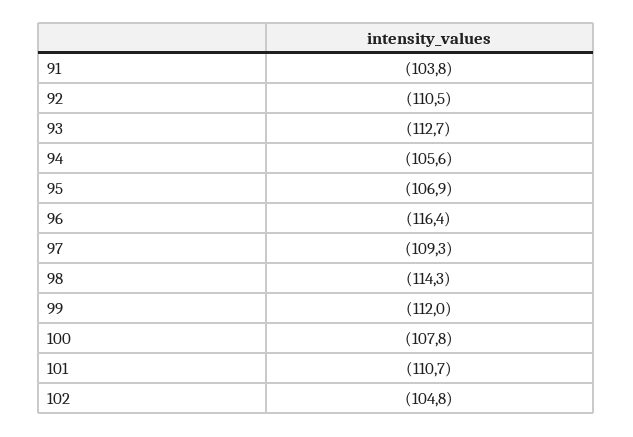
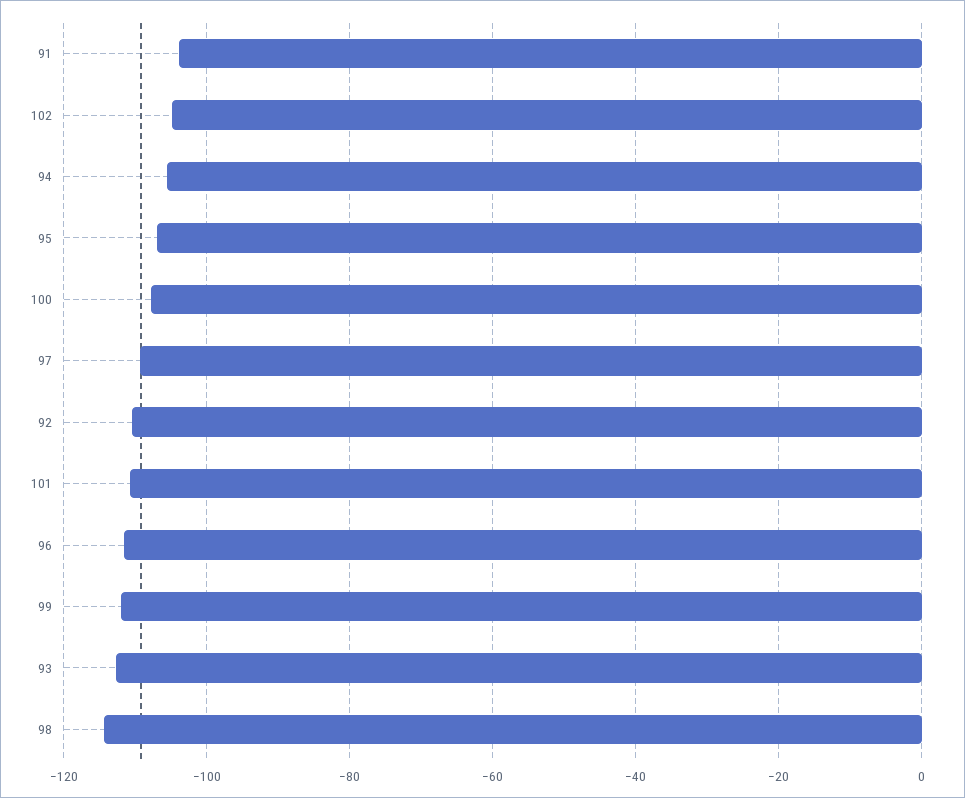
  {
    "91": -103.8,
    "92": -110.5,
    "93": -112.7,
    "94": -105.6,
    "95": -106.9,
-   "96": -116.4,
+   "96": -112,
    "97": -109.3,
    "98": -114.3,
    "99": -112,
    "100": -107.8,
    "101": -110.7,
    "102": -104.8
  }

